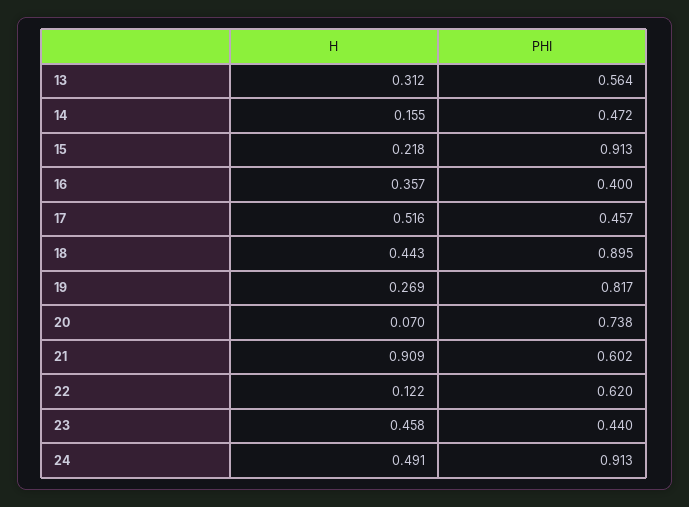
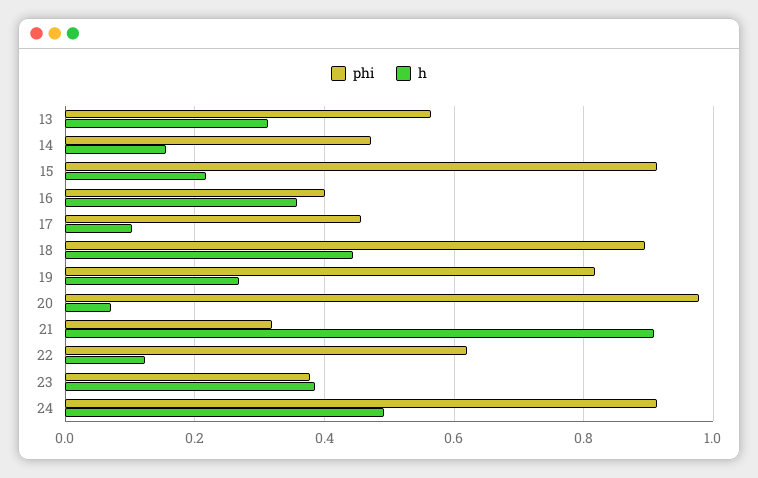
  {
    "H": {
      "13": 0.312,
      "14": 0.155,
      "15": 0.218,
      "16": 0.357,
-     "17": 0.516,
+     "17": 0.1,
      "18": 0.443,
      "19": 0.269,
      "20": 0.07,
      "21": 0.909,
      "22": 0.122,
-     "23": 0.458,
+     "23": 0.38,
      "24": 0.491
    },
    "PHI": {
      "13": 0.564,
      "14": 0.472,
      "15": 0.913,
      "16": 0.4,
      "17": 0.457,
      "18": 0.895,
      "19": 0.817,
-     "20": 0.738,
+     "20": 0.98,
-     "21": 0.602,
+     "21": 0.32,
      "22": 0.62,
-     "23": 0.44,
+     "23": 0.38,
      "24": 0.913
    }
  }

